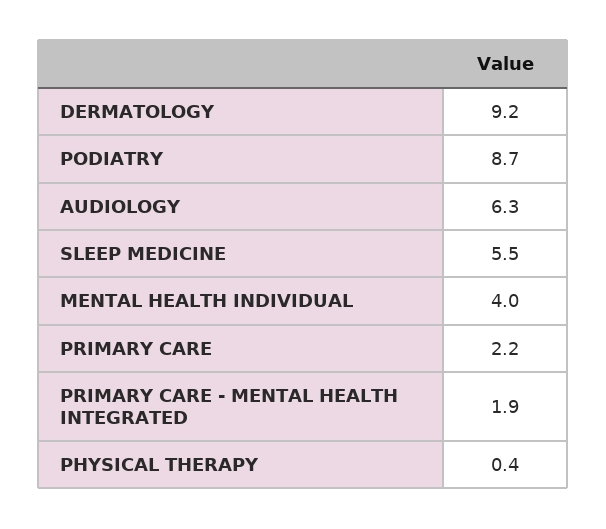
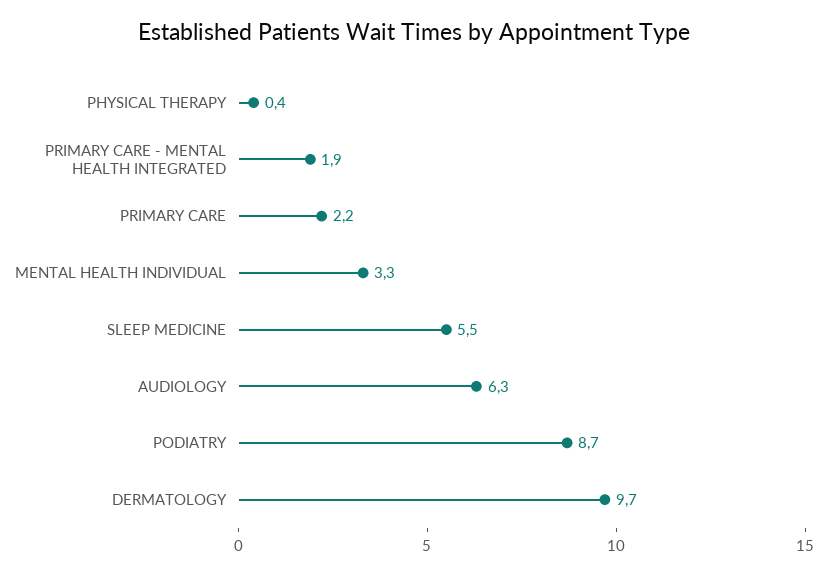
  {
-   "DERMATOLOGY": 9.2,
+   "DERMATOLOGY": 9.7,
    "PODIATRY": 8.7,
    "AUDIOLOGY": 6.3,
    "SLEEP MEDICINE": 5.5,
-   "MENTAL HEALTH INDIVIDUAL": 4,
+   "MENTAL HEALTH INDIVIDUAL": 3.3,
    "PRIMARY CARE": 2.2,
    "PRIMARY CARE - MENTAL HEALTH INTEGRATED": 1.9,
    "PHYSICAL THERAPY": 0.4
  }

